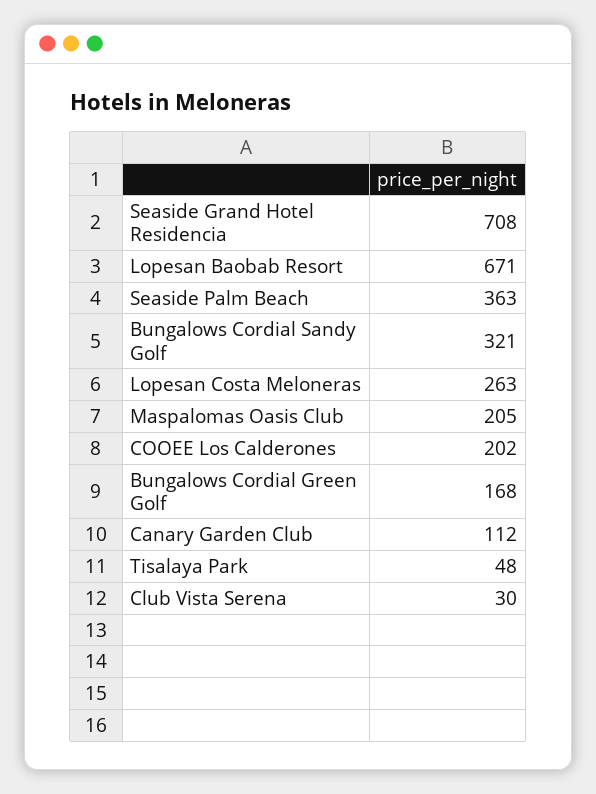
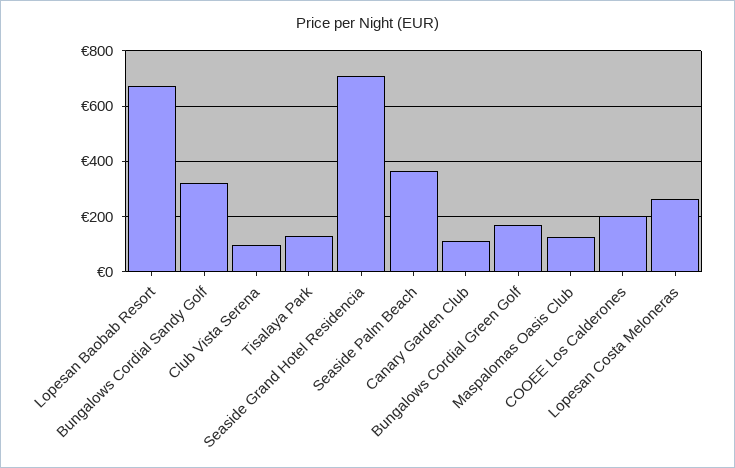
  {
    "Seaside Grand Hotel Residencia": 708,
    "Lopesan Baobab Resort": 671,
    "Seaside Palm Beach": 363,
    "Bungalows Cordial Sandy Golf": 321,
    "Lopesan Costa Meloneras": 263,
-   "Maspalomas Oasis Club": 205,
+   "Maspalomas Oasis Club": 125,
    "COOEE Los Calderones": 202,
    "Bungalows Cordial Green Golf": 168,
    "Canary Garden Club": 112,
-   "Tisalaya Park": 48,
+   "Tisalaya Park": 125,
-   "Club Vista Serena": 30
+   "Club Vista Serena": 100
  }

